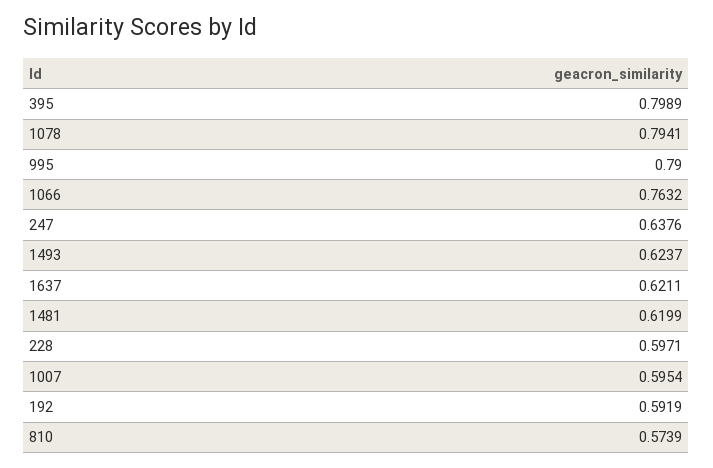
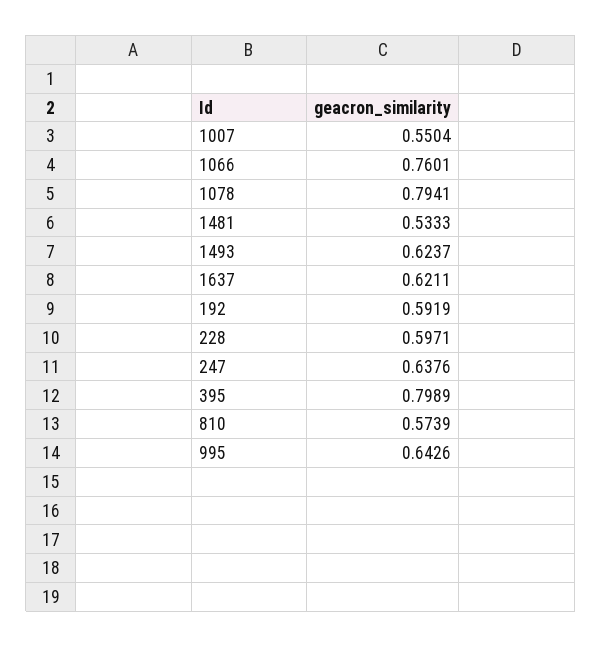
  {
    "395": 0.7989,
    "1078": 0.7941,
-   "995": 0.79,
+   "995": 0.6426,
-   "1066": 0.7632,
+   "1066": 0.7601,
    "247": 0.6376,
    "1493": 0.6237,
    "1637": 0.6211,
-   "1481": 0.6199,
+   "1481": 0.5333,
    "228": 0.5971,
-   "1007": 0.5954,
+   "1007": 0.5504,
    "192": 0.5919,
    "810": 0.5739
  }

